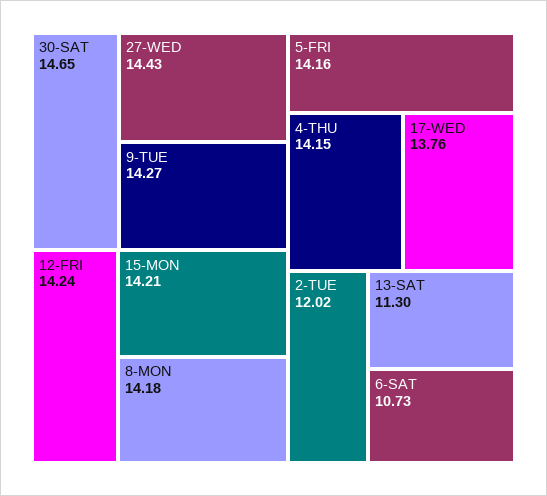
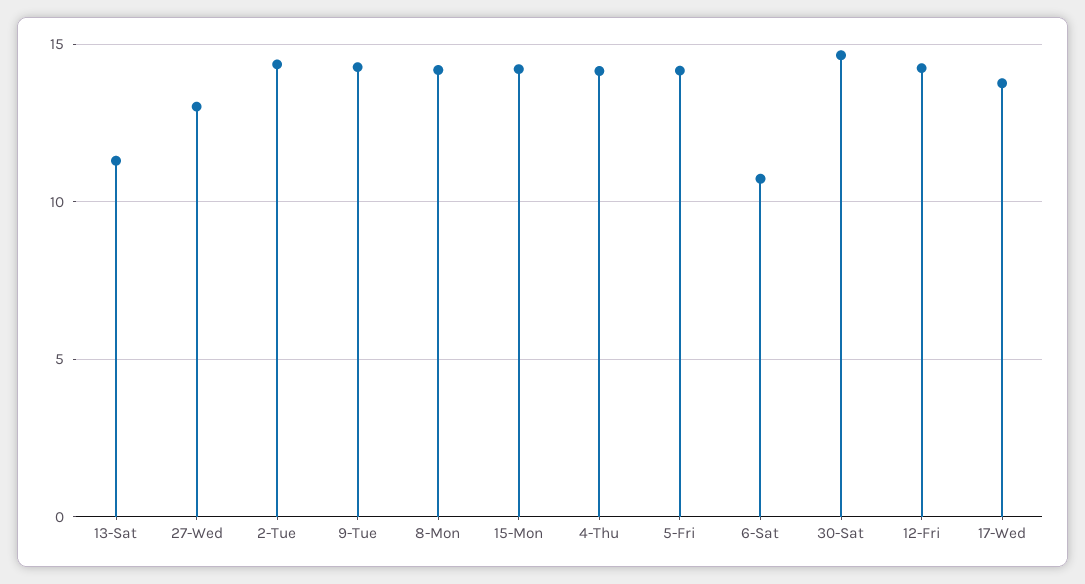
  {
    "30-SAT": 14.65,
-   "27-WED": 14.43,
+   "27-WED": 13,
    "9-TUE": 14.27,
    "12-FRI": 14.24,
    "15-MON": 14.21,
    "8-MON": 14.18,
    "5-FRI": 14.16,
    "4-THU": 14.15,
    "17-WED": 13.76,
-   "2-TUE": 12.02,
+   "2-TUE": 14.5,
    "13-SAT": 11.3,
    "6-SAT": 10.73
  }

